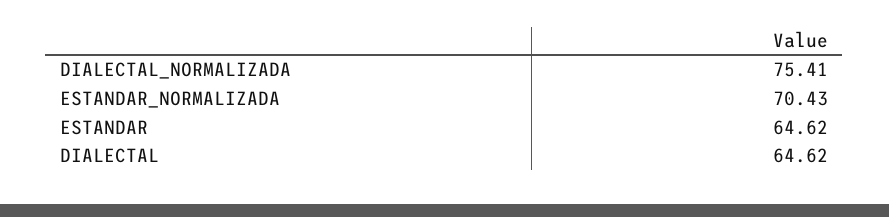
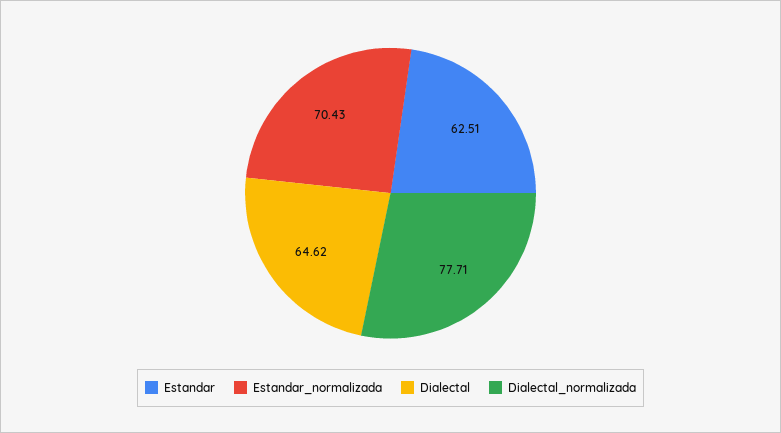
  {
-   "DIALECTAL_NORMALIZADA": 75.41,
+   "DIALECTAL_NORMALIZADA": 77.71,
    "ESTANDAR_NORMALIZADA": 70.43,
-   "ESTANDAR": 64.62,
+   "ESTANDAR": 62.51,
    "DIALECTAL": 64.62
  }

